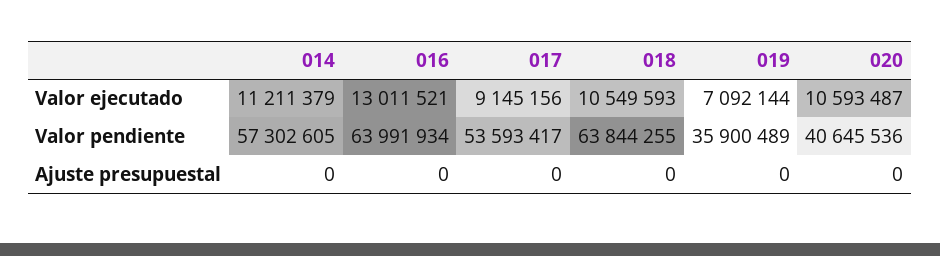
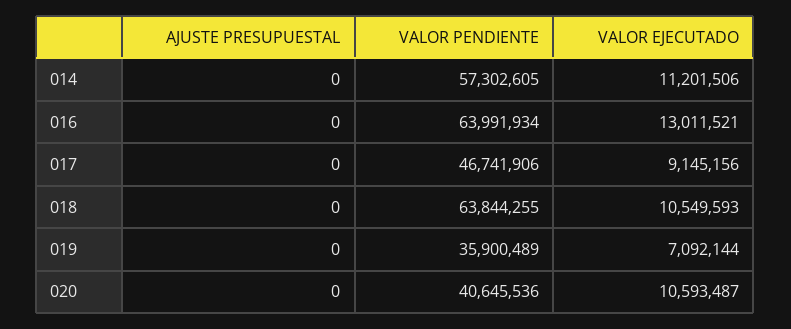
  {
    "014": {
-     "Valor ejecutado": 11211379,
+     "Valor ejecutado": 11201506,
      "Valor pendiente": 57302605,
      "Ajuste presupuestal": 0
    },
    "016": {
      "Valor ejecutado": 13011521,
      "Valor pendiente": 63991934,
      "Ajuste presupuestal": 0
    },
    "017": {
      "Valor ejecutado": 9145156,
-     "Valor pendiente": 53593417,
+     "Valor pendiente": 46741906,
      "Ajuste presupuestal": 0
    },
    "018": {
      "Valor ejecutado": 10549593,
      "Valor pendiente": 63844255,
      "Ajuste presupuestal": 0
    },
    "019": {
      "Valor ejecutado": 7092144,
      "Valor pendiente": 35900489,
      "Ajuste presupuestal": 0
    },
    "020": {
      "Valor ejecutado": 10593487,
      "Valor pendiente": 40645536,
      "Ajuste presupuestal": 0
    }
  }

